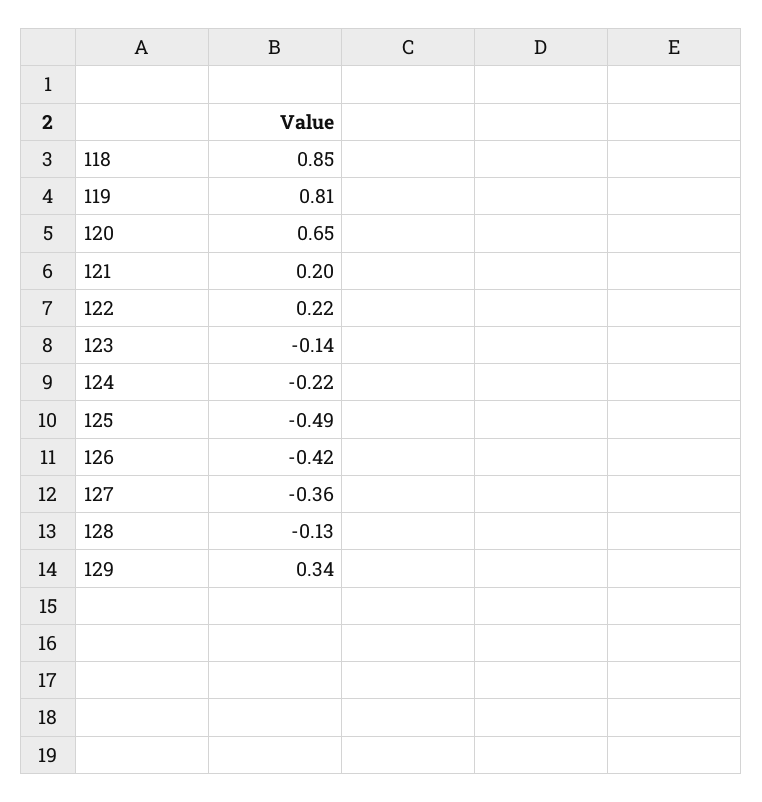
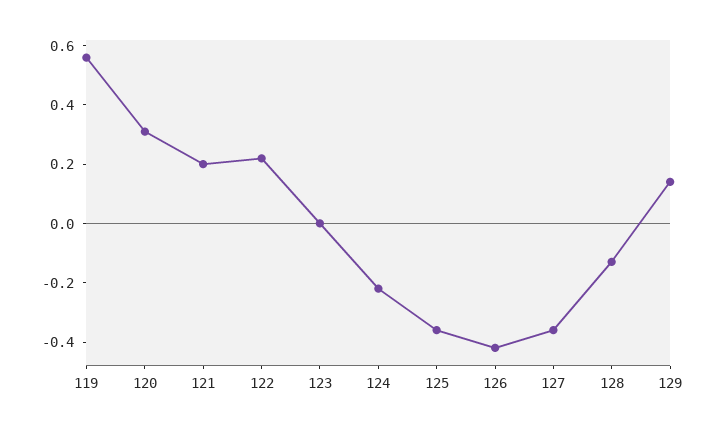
  {
-   "118": 0.85,
-   "119": 0.81,
+   "119": 0.55,
-   "120": 0.65,
+   "120": 0.3,
    "121": 0.2,
    "122": 0.22,
-   "123": -0.14,
+   "123": 0,
    "124": -0.22,
-   "125": -0.49,
+   "125": -0.35,
    "126": -0.42,
    "127": -0.36,
    "128": -0.13,
-   "129": 0.34
+   "129": 0.15
  }

